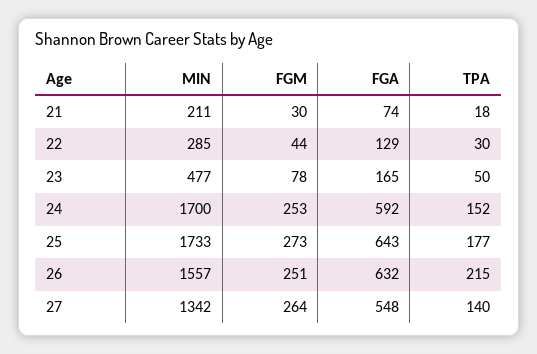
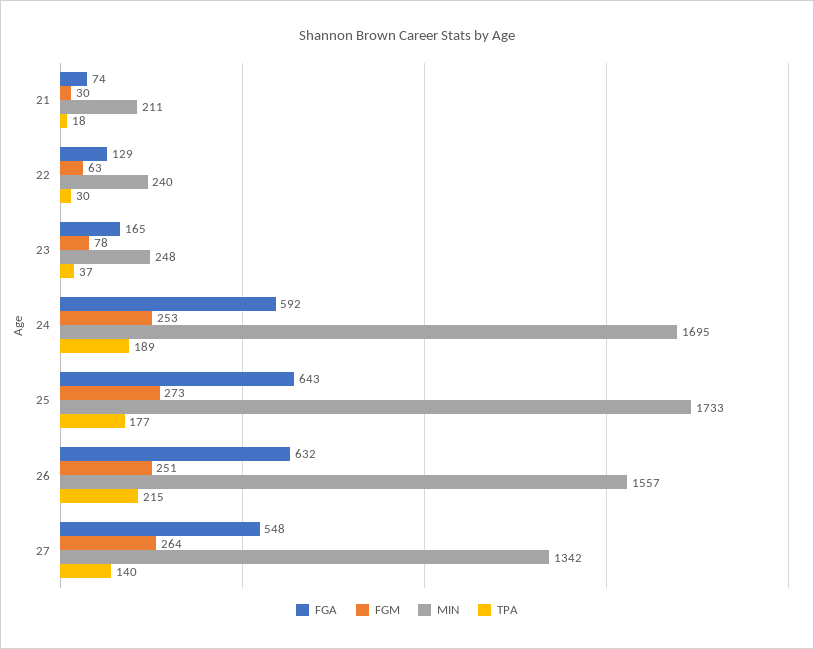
  {
    "MIN": {
      "21": 211,
-     "22": 285,
+     "22": 240,
-     "23": 477,
+     "23": 248,
-     "24": 1700,
+     "24": 1695,
      "25": 1733,
      "26": 1557,
      "27": 1342
    },
    "FGM": {
      "21": 30,
-     "22": 44,
+     "22": 63,
      "23": 78,
      "24": 253,
      "25": 273,
      "26": 251,
      "27": 264
    },
    "FGA": {
      "21": 74,
      "22": 129,
      "23": 165,
      "24": 592,
      "25": 643,
      "26": 632,
      "27": 548
    },
    "TPA": {
      "21": 18,
      "22": 30,
-     "23": 50,
+     "23": 37,
-     "24": 152,
+     "24": 189,
      "25": 177,
      "26": 215,
      "27": 140
    }
  }

